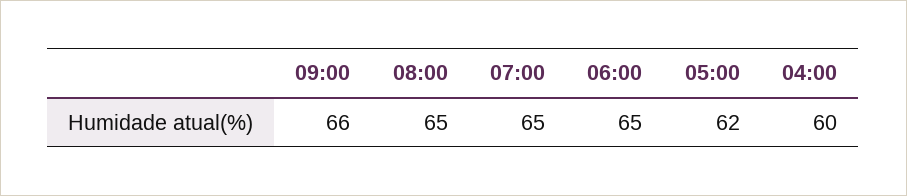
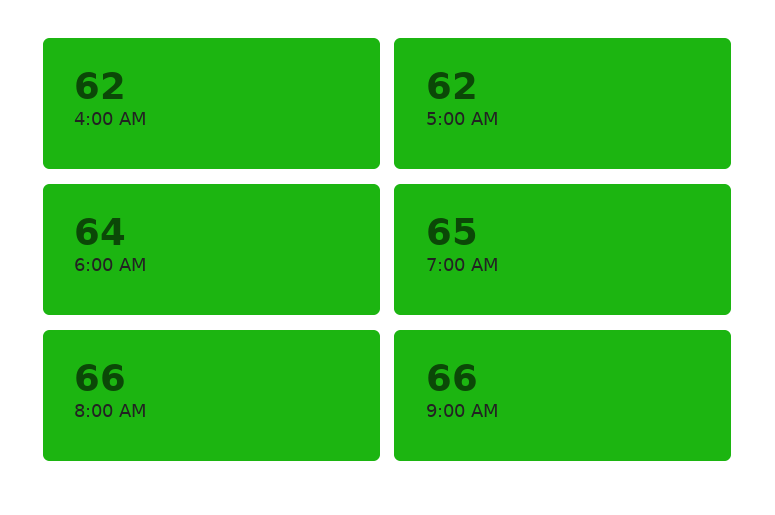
  {
    "09:00": 66,
-   "08:00": 65,
+   "08:00": 66,
    "07:00": 65,
-   "06:00": 65,
+   "06:00": 64,
    "05:00": 62,
-   "04:00": 60
+   "04:00": 62
  }

